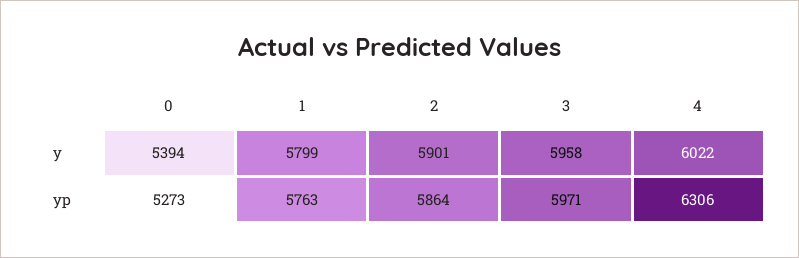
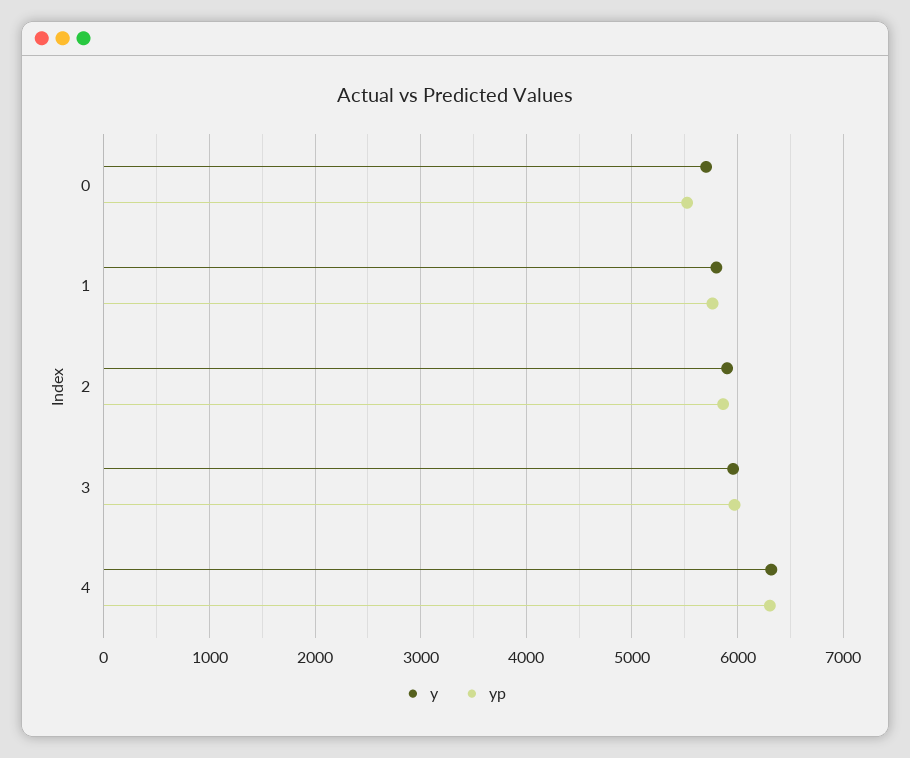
  {
    "y": {
-     "0": 5394,
+     "0": 5700,
      "1": 5799,
      "2": 5901,
      "3": 5958,
-     "4": 6022
+     "4": 6300
    },
    "yp": {
-     "0": 5273,
+     "0": 5500,
      "1": 5763,
      "2": 5864,
      "3": 5971,
      "4": 6306
    }
  }

